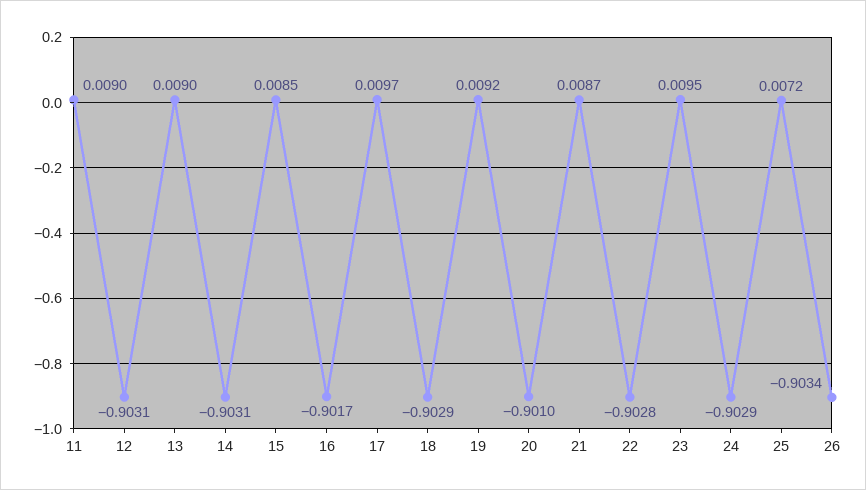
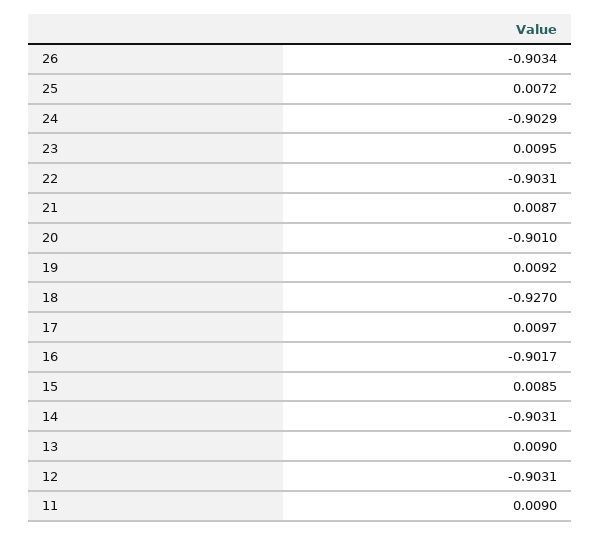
  {
    "11": 0.009,
    "12": -0.9031,
    "13": 0.009,
    "14": -0.9031,
    "15": 0.0085,
    "16": -0.9017,
    "17": 0.0097,
-   "18": -0.9029,
+   "18": -0.927,
    "19": 0.0092,
    "20": -0.901,
    "21": 0.0087,
-   "22": -0.9028,
+   "22": -0.9031,
    "23": 0.0095,
    "24": -0.9029,
    "25": 0.0072,
    "26": -0.9034
  }

